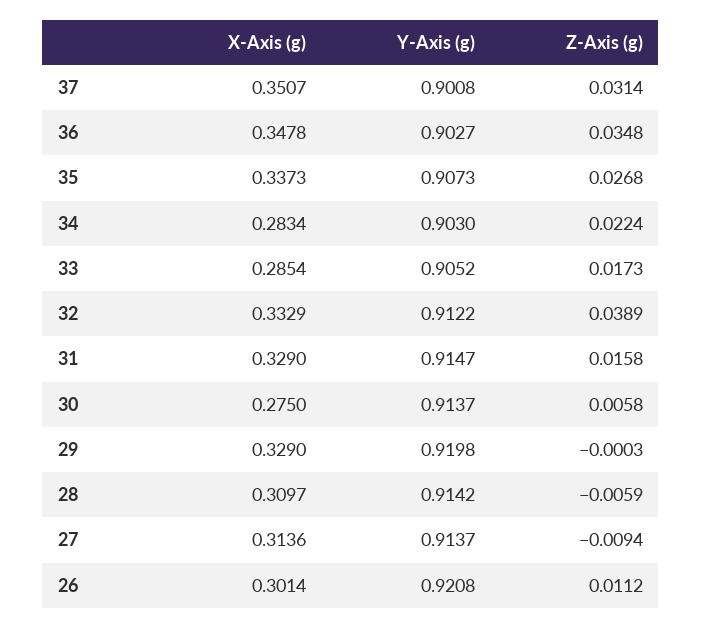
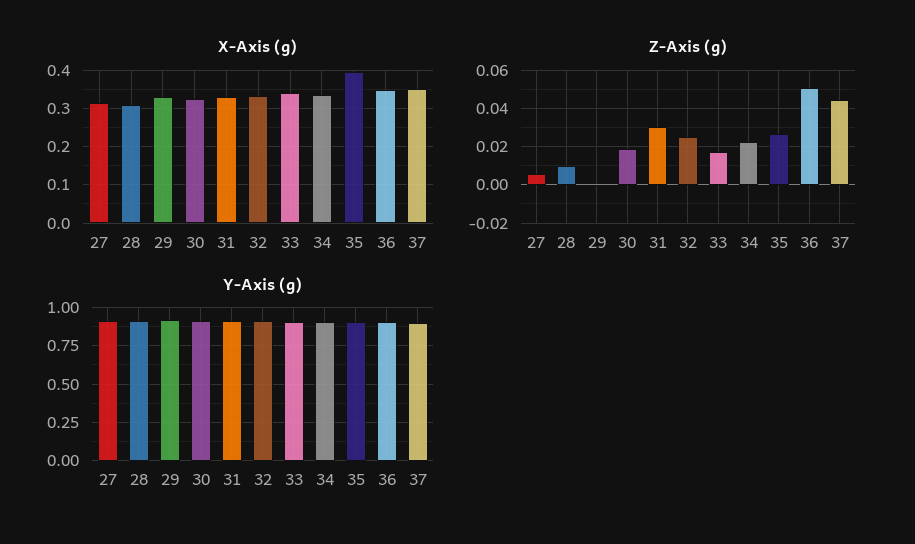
  {
    "X-Axis (g)": {
      "37": 0.3507,
      "36": 0.3478,
-     "35": 0.3373,
+     "35": 0.4,
-     "34": 0.2834,
+     "34": 0.34,
-     "33": 0.2854,
+     "33": 0.34,
      "32": 0.3329,
      "31": 0.329,
-     "30": 0.275,
+     "30": 0.32,
      "29": 0.329,
      "28": 0.3097,
-     "27": 0.3136,
+     "27": 0.3136
-     "26": 0.3014
    },
    "Y-Axis (g)": {
      "37": 0.9008,
      "36": 0.9027,
      "35": 0.9073,
      "34": 0.903,
      "33": 0.9052,
      "32": 0.9122,
      "31": 0.9147,
      "30": 0.9137,
      "29": 0.9198,
      "28": 0.9142,
-     "27": 0.9137,
+     "27": 0.9137
-     "26": 0.9208
    },
    "Z-Axis (g)": {
-     "37": 0.0314,
+     "37": 0.045,
-     "36": 0.0348,
+     "36": 0.05,
      "35": 0.0268,
      "34": 0.0224,
      "33": 0.0173,
-     "32": 0.0389,
+     "32": 0.025,
-     "31": 0.0158,
+     "31": 0.03,
-     "30": 0.0058,
+     "30": 0.02,
      "29": -0.0003,
-     "28": -0.0059,
+     "28": 0.01,
-     "27": -0.0094,
+     "27": 0.005
-     "26": 0.0112
    }
  }

